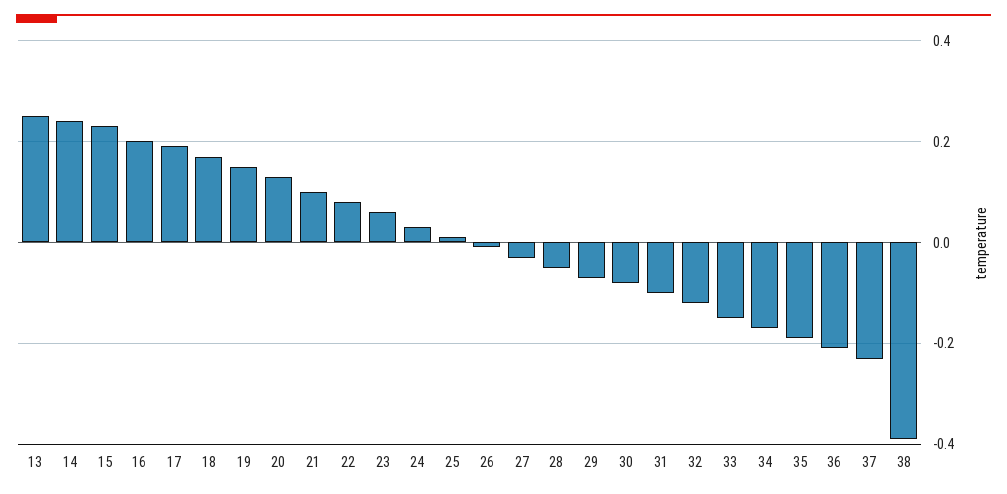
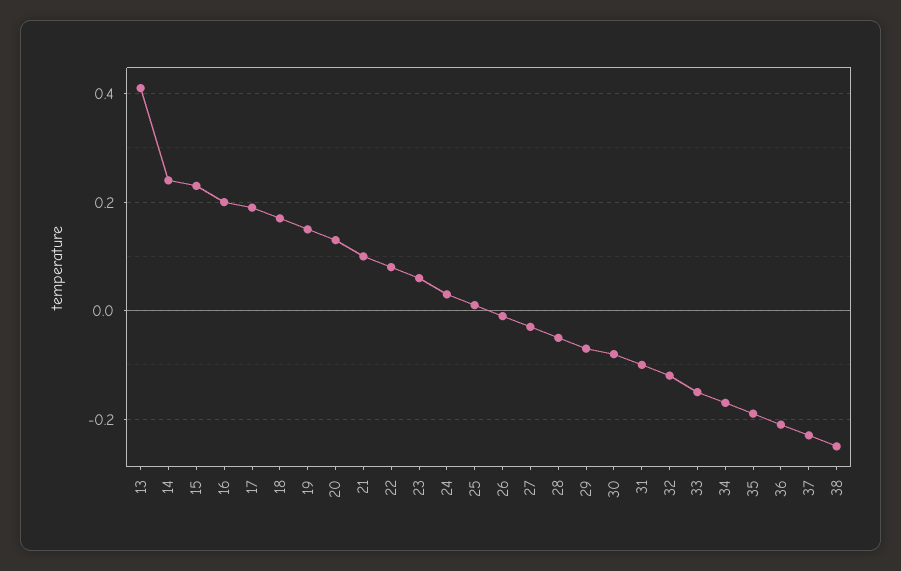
  {
-   "13": 0.25,
+   "13": 0.4,
    "14": 0.25,
    "15": 0.25,
    "16": 0.2,
    "17": 0.2,
    "18": 0.15,
    "19": 0.15,
    "20": 0.15,
    "21": 0.1,
    "22": 0.1,
    "23": 0.05,
    "24": 0.05,
    "25": 0,
    "26": 0,
    "27": -0.05,
    "28": -0.05,
    "29": -0.05,
    "30": -0.1,
    "31": -0.1,
    "32": -0.1,
    "33": -0.15,
    "34": -0.15,
    "35": -0.2,
    "36": -0.2,
    "37": -0.25,
-   "38": -0.4
+   "38": -0.25
  }

